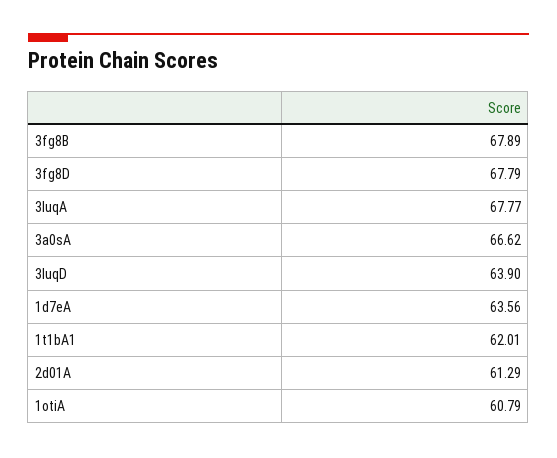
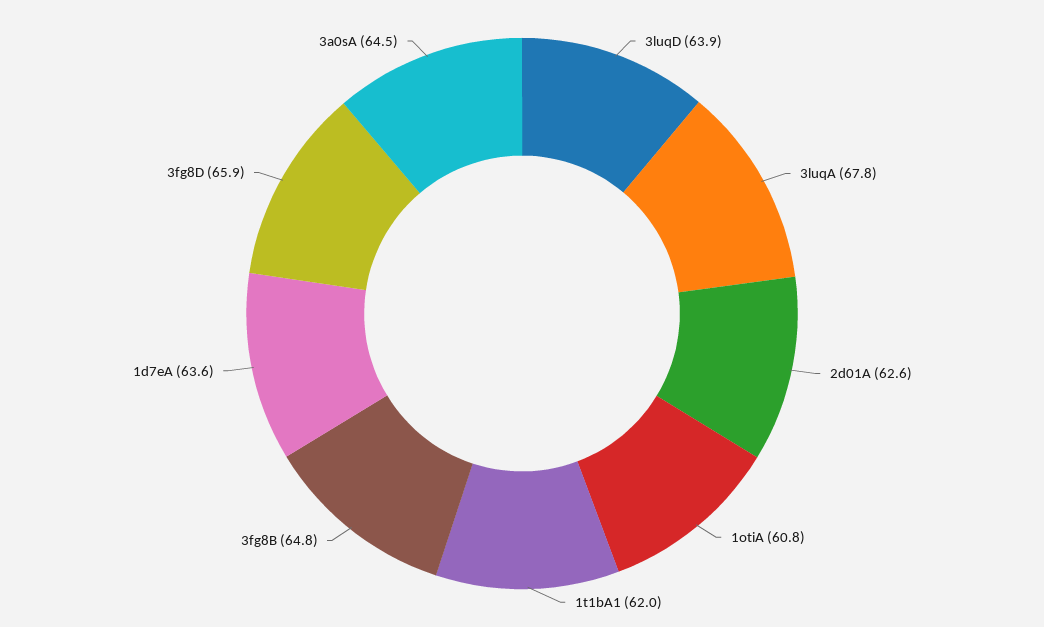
  {
-   "3fg8B": 67.89,
+   "3fg8B": 64.8,
-   "3fg8D": 67.79,
+   "3fg8D": 65.9,
    "3luqA": 67.77,
-   "3a0sA": 66.62,
+   "3a0sA": 64.5,
    "3luqD": 63.9,
    "1d7eA": 63.56,
    "1t1bA1": 62.01,
-   "2d01A": 61.29,
+   "2d01A": 62.6,
    "1otiA": 60.79
  }

